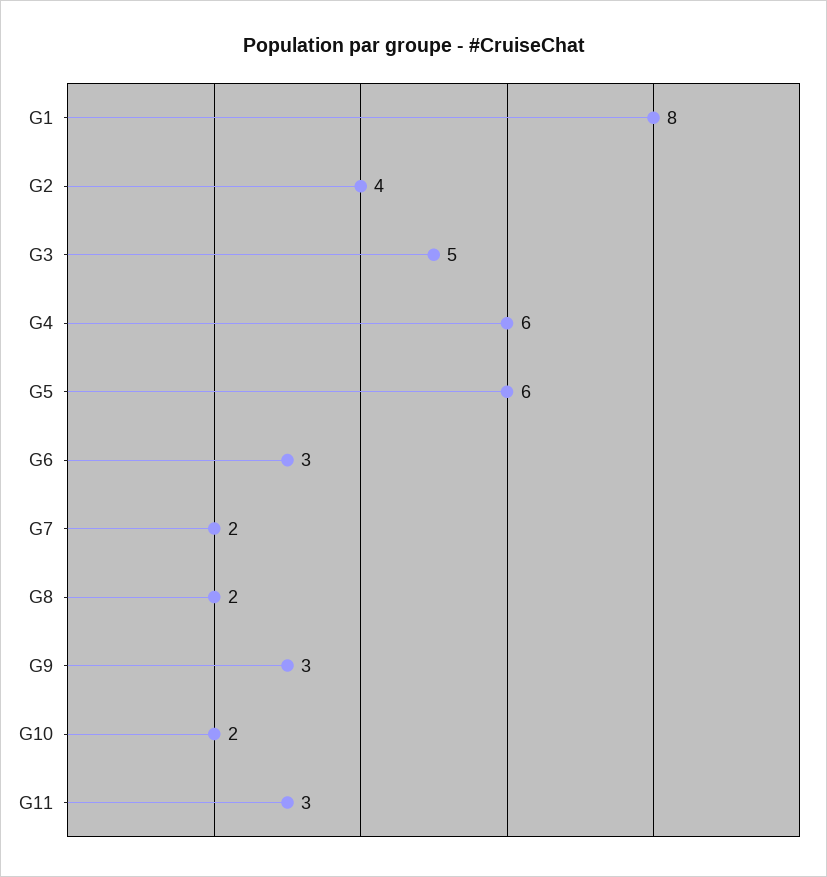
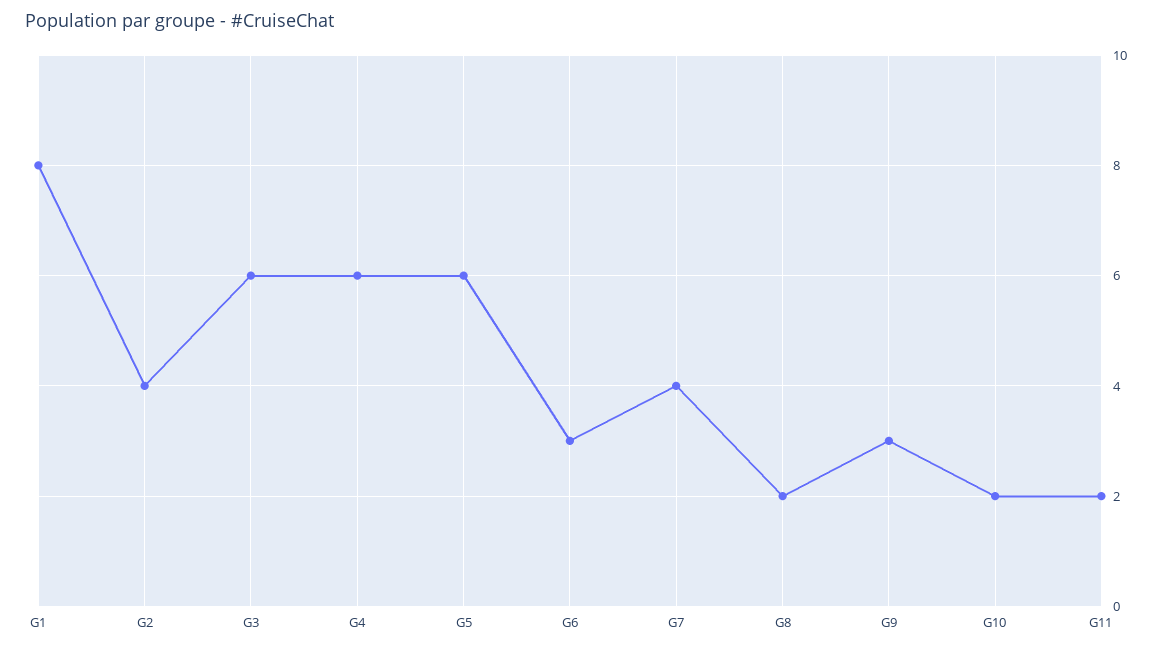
  {
    "G1": 8,
    "G2": 4,
-   "G3": 5,
+   "G3": 6,
    "G4": 6,
    "G5": 6,
    "G6": 3,
-   "G7": 2,
+   "G7": 4,
    "G8": 2,
    "G9": 3,
    "G10": 2,
-   "G11": 3
+   "G11": 2
  }

